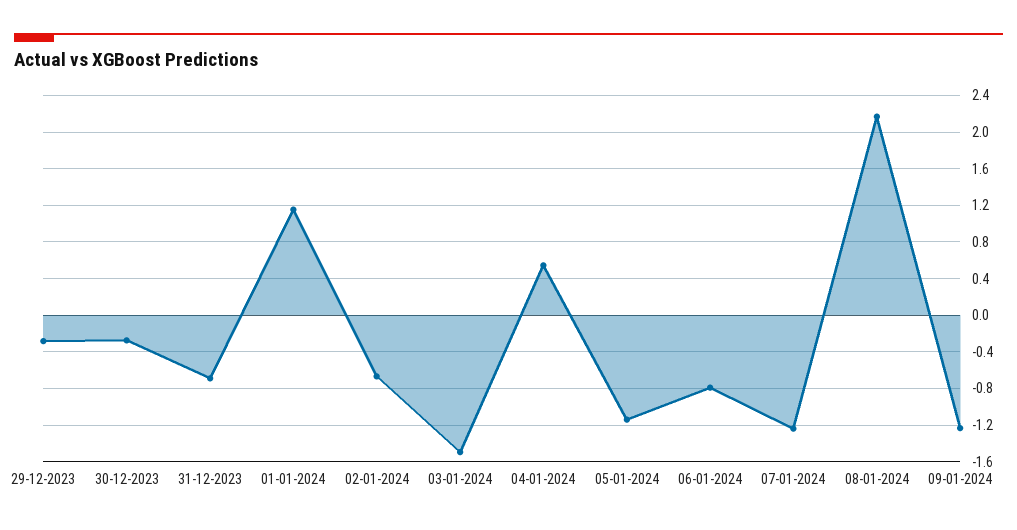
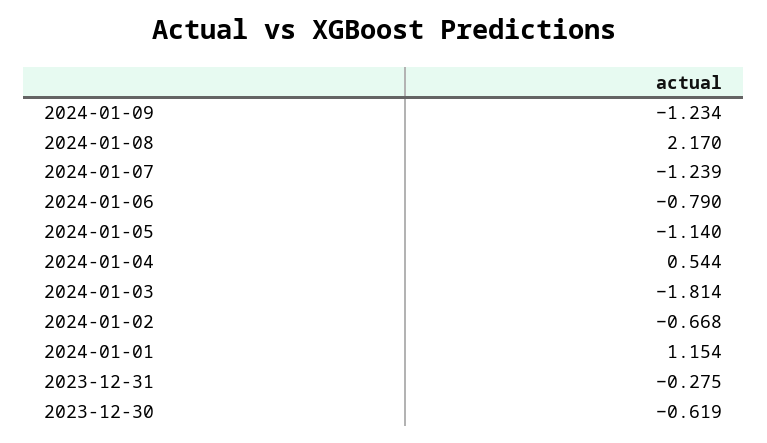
  {
-   "29-12-2023": -0.3,
-   "30-12-2023": -0.3,
+   "30-12-2023": -0.619,
-   "31-12-2023": -0.7,
+   "31-12-2023": -0.275,
    "01-01-2024": 1.154,
    "02-01-2024": -0.668,
-   "03-01-2024": -1.5,
+   "03-01-2024": -1.814,
    "04-01-2024": 0.544,
    "05-01-2024": -1.14,
    "06-01-2024": -0.79,
    "07-01-2024": -1.239,
    "08-01-2024": 2.17,
    "09-01-2024": -1.234
  }

